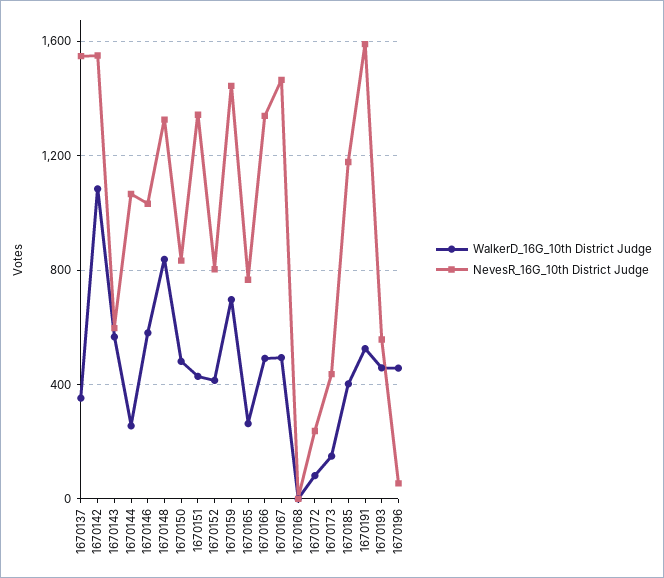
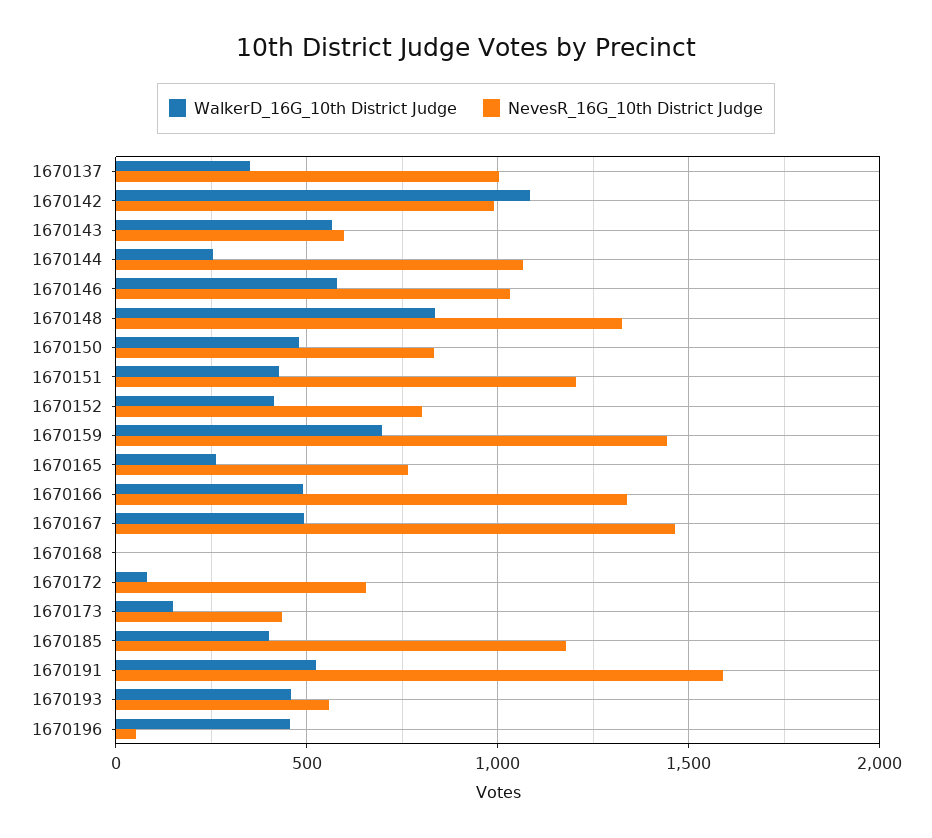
  {
    "WalkerD_16G_10th District Judge": {
      "1670137": 350,
      "1670142": 1100,
      "1670143": 550,
      "1670144": 250,
      "1670146": 600,
      "1670148": 850,
      "1670150": 500,
      "1670151": 450,
      "1670152": 400,
      "1670159": 700,
      "1670165": 250,
      "1670166": 500,
      "1670167": 500,
      "1670168": 0,
      "1670172": 100,
      "1670173": 150,
      "1670185": 400,
      "1670191": 550,
      "1670193": 450,
      "1670196": 450
    },
    "NevesR_16G_10th District Judge": {
-     "1670137": 1550,
+     "1670137": 1000,
-     "1670142": 1550,
+     "1670142": 1000,
      "1670143": 600,
      "1670144": 1050,
      "1670146": 1050,
      "1670148": 1350,
      "1670150": 850,
-     "1670151": 1350,
+     "1670151": 1200,
      "1670152": 800,
      "1670159": 1450,
      "1670165": 750,
      "1670166": 1350,
      "1670167": 1450,
      "1670168": 0,
-     "1670172": 250,
+     "1670172": 650,
      "1670173": 450,
      "1670185": 1200,
      "1670191": 1600,
      "1670193": 550,
      "1670196": 50
    }
  }

